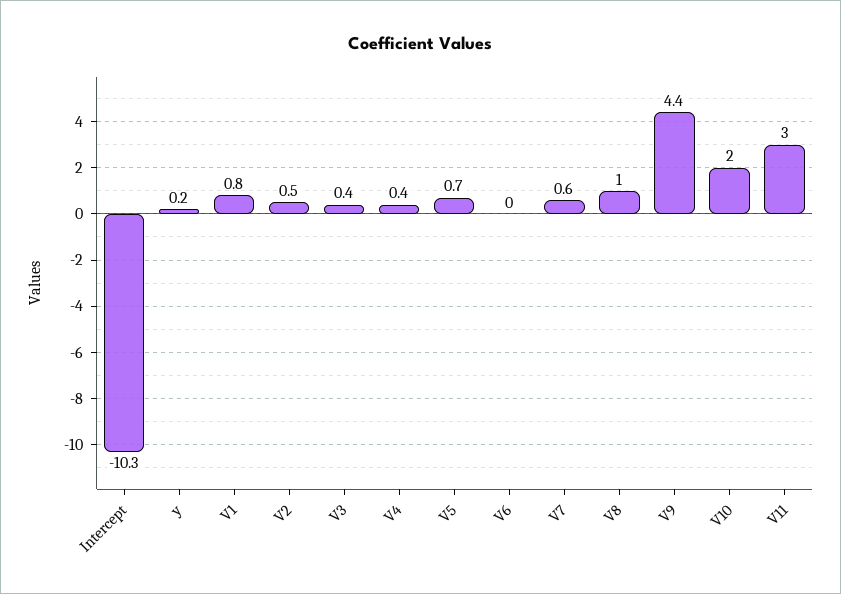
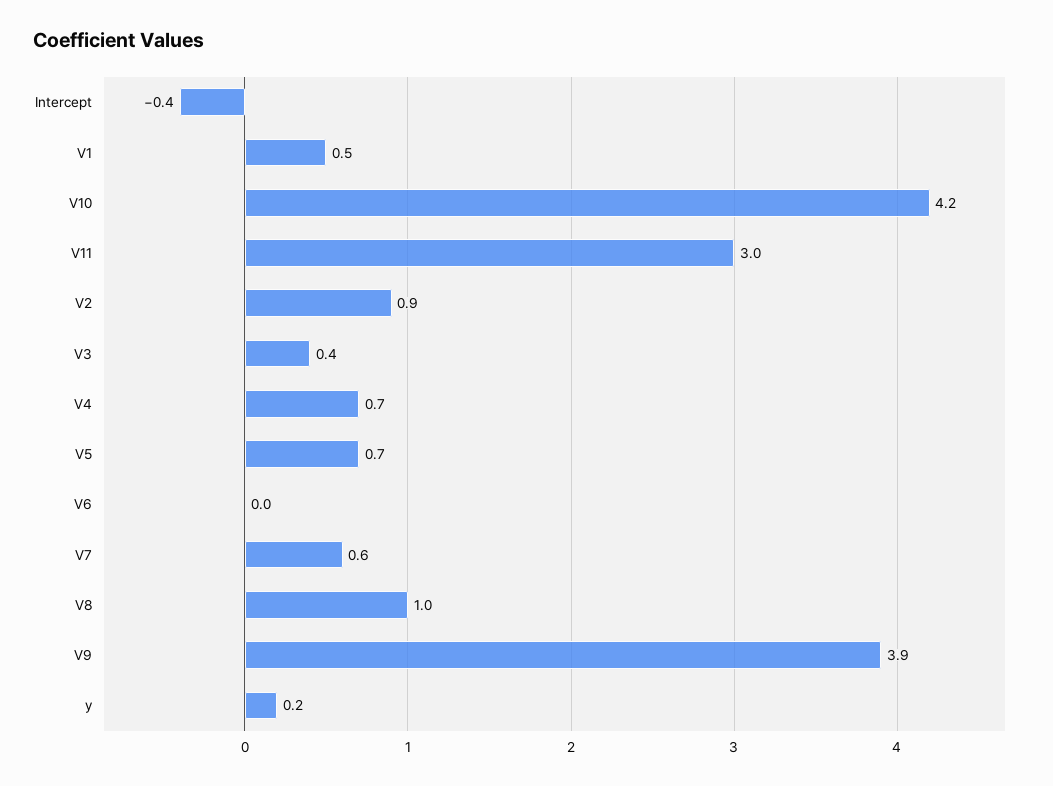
  {
-   "Intercept": -10.3,
+   "Intercept": -0.4,
    "y": 0.2,
-   "V1": 0.8,
+   "V1": 0.5,
-   "V2": 0.5,
+   "V2": 0.9,
    "V3": 0.4,
-   "V4": 0.4,
+   "V4": 0.7,
    "V5": 0.7,
    "V6": 0,
    "V7": 0.6,
    "V8": 1,
-   "V9": 4.4,
+   "V9": 3.9,
-   "V10": 2,
+   "V10": 4.2,
    "V11": 3
  }

